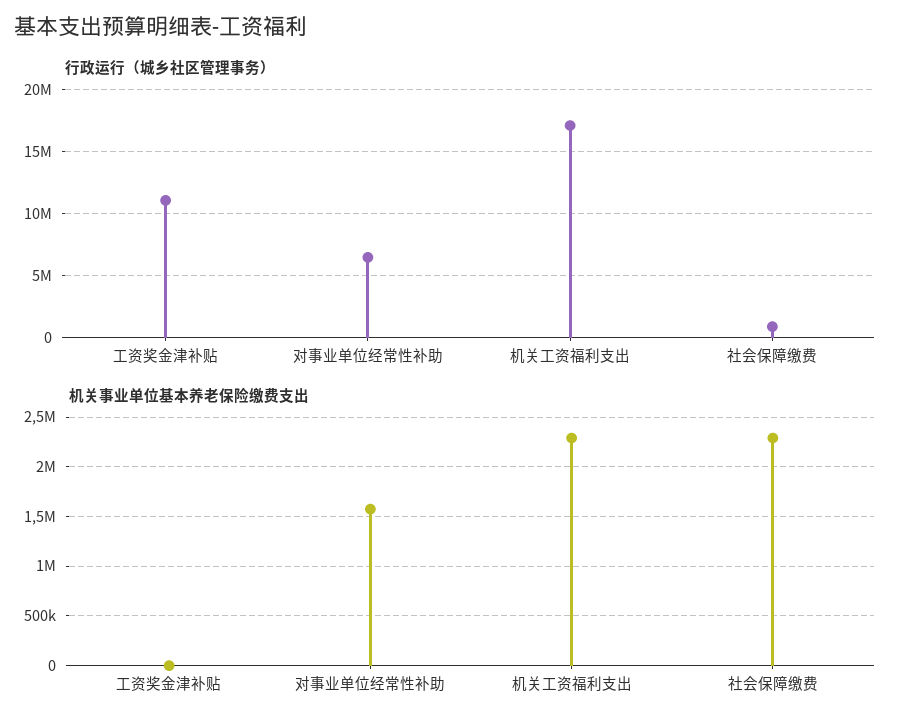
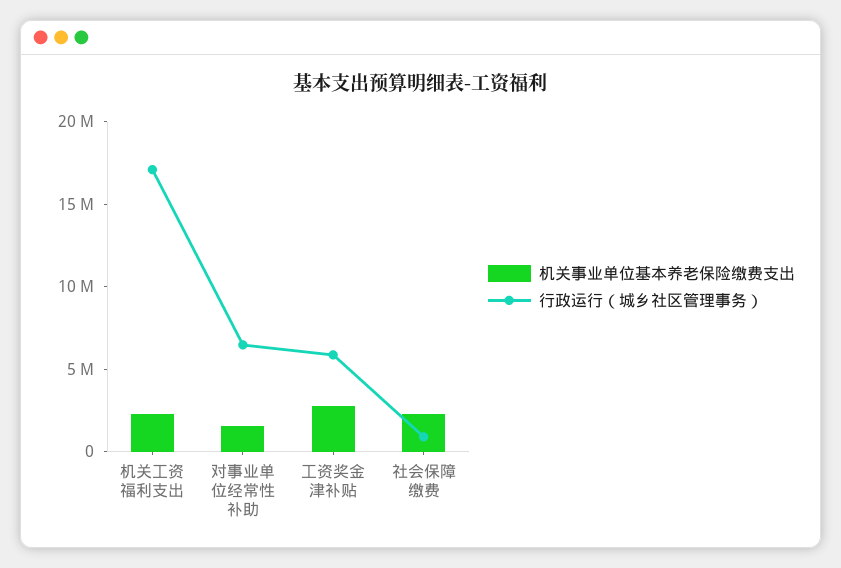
  {
    "行政运行（城乡社区管理事务）": {
-     "工资奖金津补贴": 11000000,
+     "工资奖金津补贴": 6000000,
      "对事业单位经常性补助": 6500000,
      "机关工资福利支出": 17000000,
      "社会保障缴费": 1000000
    },
    "机关事业单位基本养老保险缴费支出": {
-     "工资奖金津补贴": 0,
+     "工资奖金津补贴": 3000000,
      "对事业单位经常性补助": 1600000,
      "机关工资福利支出": 2300000,
      "社会保障缴费": 2300000
    }
  }

